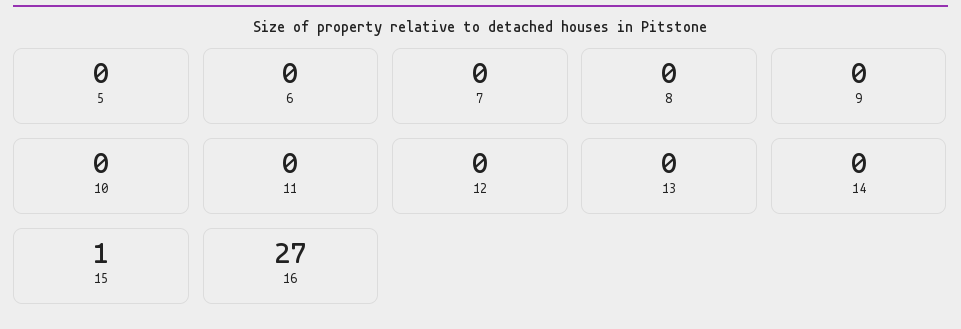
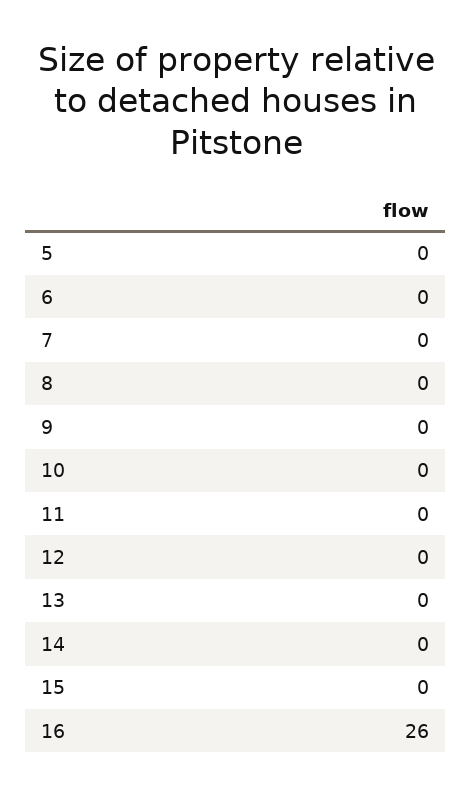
  {
    "5": 0,
    "6": 0,
    "7": 0,
    "8": 0,
    "9": 0,
    "10": 0,
    "11": 0,
    "12": 0,
    "13": 0,
    "14": 0,
-   "15": 1,
+   "15": 0,
-   "16": 27
+   "16": 26
  }

